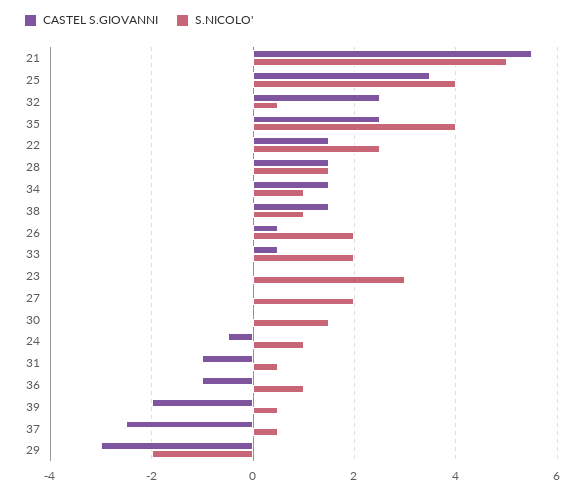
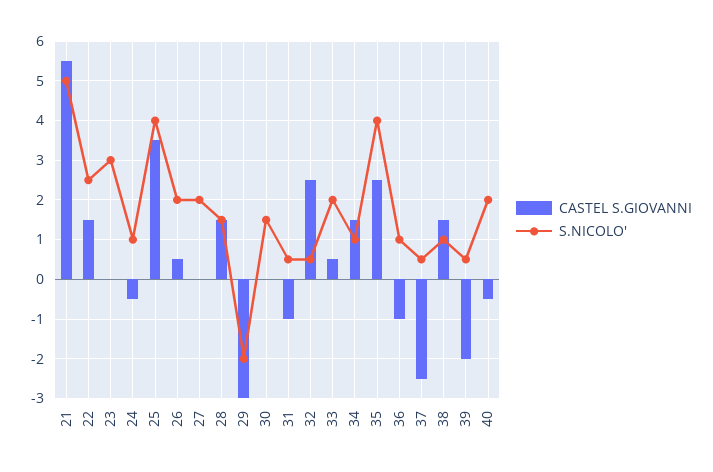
  {
    "CASTEL S.GIOVANNI": {
      "21": 5.5,
      "25": 3.5,
      "32": 2.5,
      "35": 2.5,
      "22": 1.5,
      "28": 1.5,
      "34": 1.5,
      "38": 1.5,
      "26": 0.5,
      "33": 0.5,
      "23": 0,
      "27": 0,
      "30": 0,
      "24": -0.5,
      "31": -1,
      "36": -1,
      "39": -2,
      "37": -2.5,
-     "29": -3
+     "29": -3,
+     "40": -0.5
    },
    "S.NICOLO'": {
      "21": 5,
      "25": 4,
      "32": 0.5,
      "35": 4,
      "22": 2.5,
      "28": 1.5,
      "34": 1,
      "38": 1,
      "26": 2,
      "33": 2,
      "23": 3,
      "27": 2,
      "30": 1.5,
      "24": 1,
      "31": 0.5,
      "36": 1,
      "39": 0.5,
      "37": 0.5,
-     "29": -2
+     "29": -2,
+     "40": 2
    }
  }

